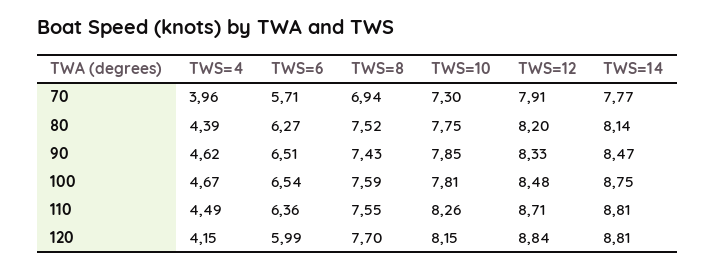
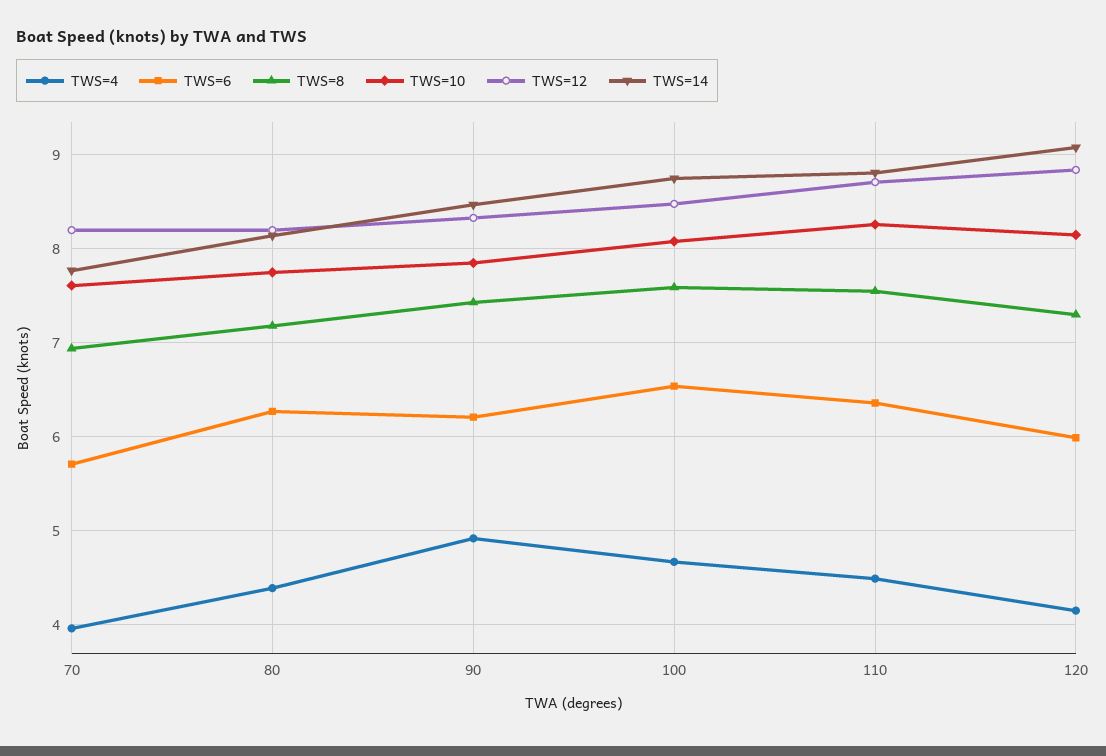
  {
    "TWS=4": {
      "70": 3.96,
      "80": 4.39,
-     "90": 4.62,
+     "90": 4.9,
      "100": 4.67,
      "110": 4.49,
      "120": 4.15
    },
    "TWS=6": {
      "70": 5.71,
      "80": 6.27,
-     "90": 6.51,
+     "90": 6.2,
      "100": 6.54,
      "110": 6.36,
      "120": 5.99
    },
    "TWS=8": {
      "70": 6.94,
-     "80": 7.52,
+     "80": 7.2,
      "90": 7.43,
      "100": 7.59,
      "110": 7.55,
-     "120": 7.7
+     "120": 7.3
    },
    "TWS=10": {
-     "70": 7.3,
+     "70": 7.6,
      "80": 7.75,
      "90": 7.85,
-     "100": 7.81,
+     "100": 8.1,
      "110": 8.26,
      "120": 8.15
    },
    "TWS=12": {
-     "70": 7.91,
+     "70": 8.2,
      "80": 8.2,
      "90": 8.33,
      "100": 8.48,
      "110": 8.71,
      "120": 8.84
    },
    "TWS=14": {
      "70": 7.77,
      "80": 8.14,
      "90": 8.47,
      "100": 8.75,
      "110": 8.81,
-     "120": 8.81
+     "120": 9.1
    }
  }

